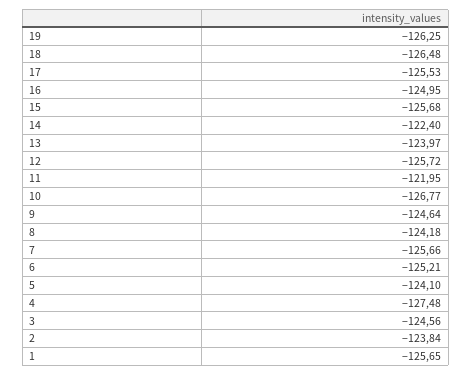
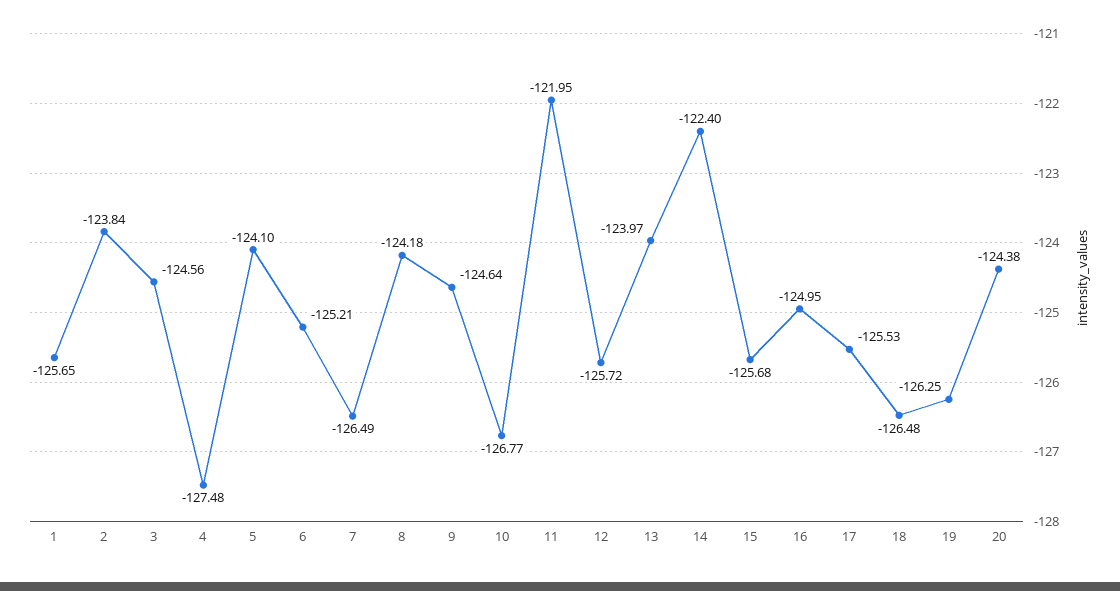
  {
    "19": -126.25,
    "18": -126.48,
    "17": -125.53,
    "16": -124.95,
    "15": -125.68,
    "14": -122.4,
    "13": -123.97,
    "12": -125.72,
    "11": -121.95,
    "10": -126.77,
    "9": -124.64,
    "8": -124.18,
-   "7": -125.66,
+   "7": -126.49,
    "6": -125.21,
    "5": -124.1,
    "4": -127.48,
    "3": -124.56,
    "2": -123.84,
-   "1": -125.65
+   "1": -125.65,
+   "20": -124.38
  }

